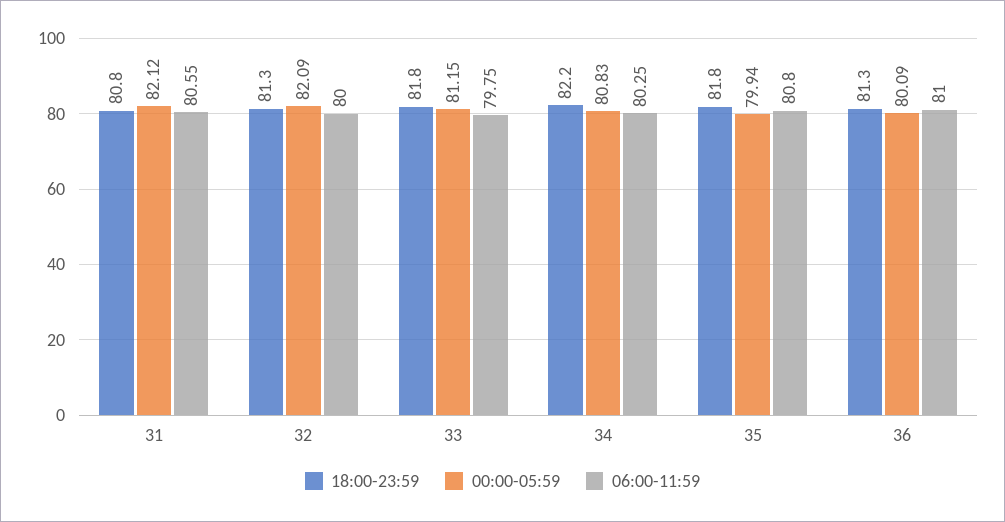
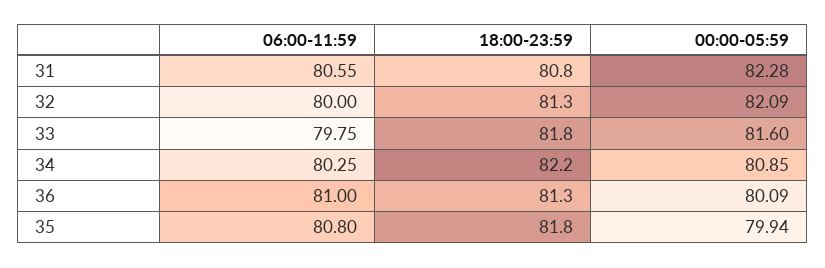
  {
    "18:00-23:59": {
      "31": 80.8,
      "32": 81.3,
      "33": 81.8,
      "34": 82.2,
      "35": 81.8,
      "36": 81.3
    },
    "00:00-05:59": {
-     "31": 82.12,
+     "31": 82.28,
      "32": 82.09,
-     "33": 81.15,
+     "33": 81.6,
-     "34": 80.83,
+     "34": 80.85,
      "35": 79.94,
      "36": 80.09
    },
    "06:00-11:59": {
      "31": 80.55,
      "32": 80,
      "33": 79.75,
      "34": 80.25,
      "35": 80.8,
      "36": 81
    }
  }

